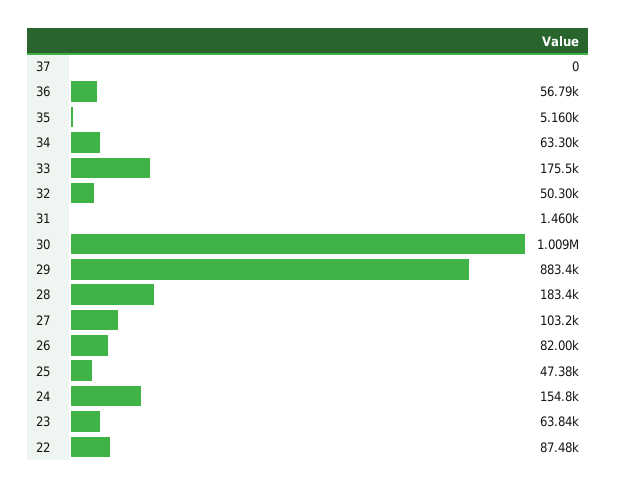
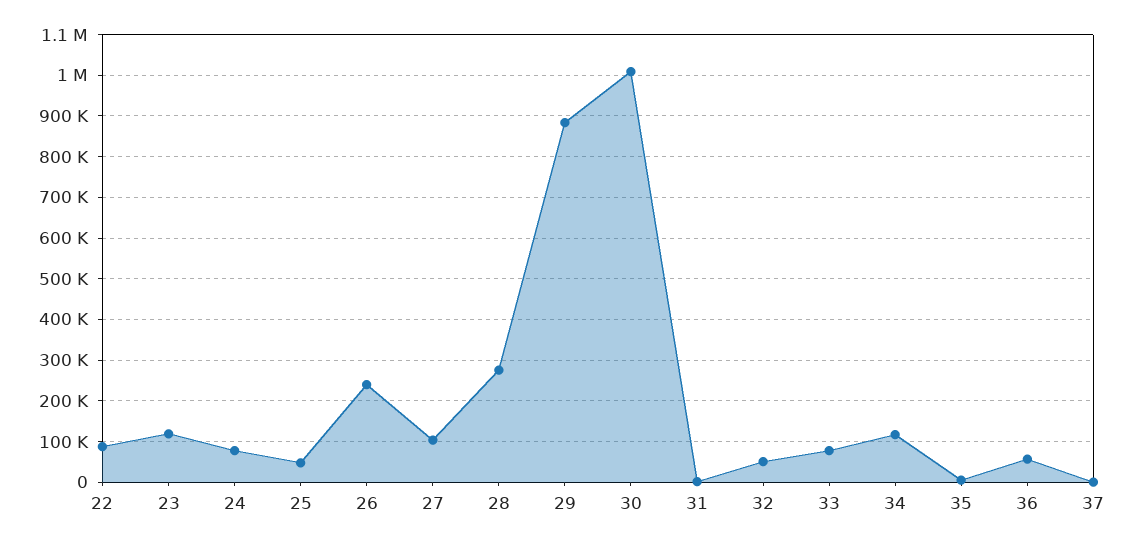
  {
    "37": 0,
    "36": 56790,
    "35": 5160,
-   "34": 63300,
+   "34": 120000,
-   "33": 175500,
+   "33": 80000,
    "32": 50300,
    "31": 1460,
    "30": 1009000,
    "29": 883400,
-   "28": 183400,
+   "28": 280000,
    "27": 103200,
-   "26": 82000,
+   "26": 240000,
    "25": 47380,
-   "24": 154800,
+   "24": 80000,
-   "23": 63840,
+   "23": 120000,
    "22": 87480
  }

